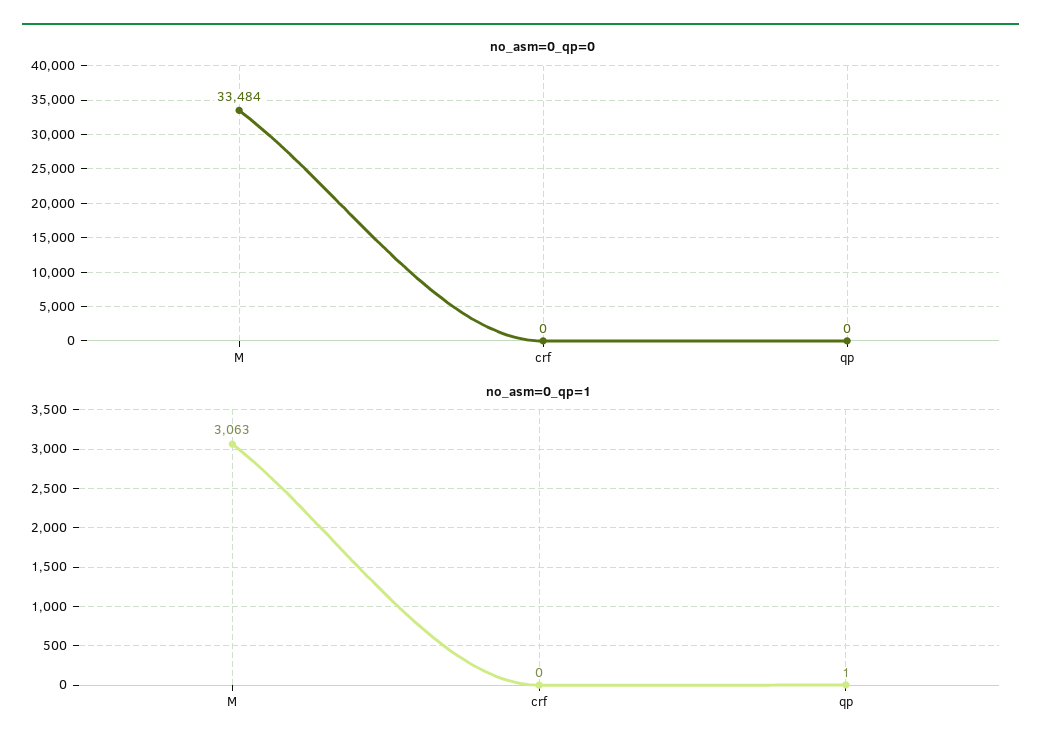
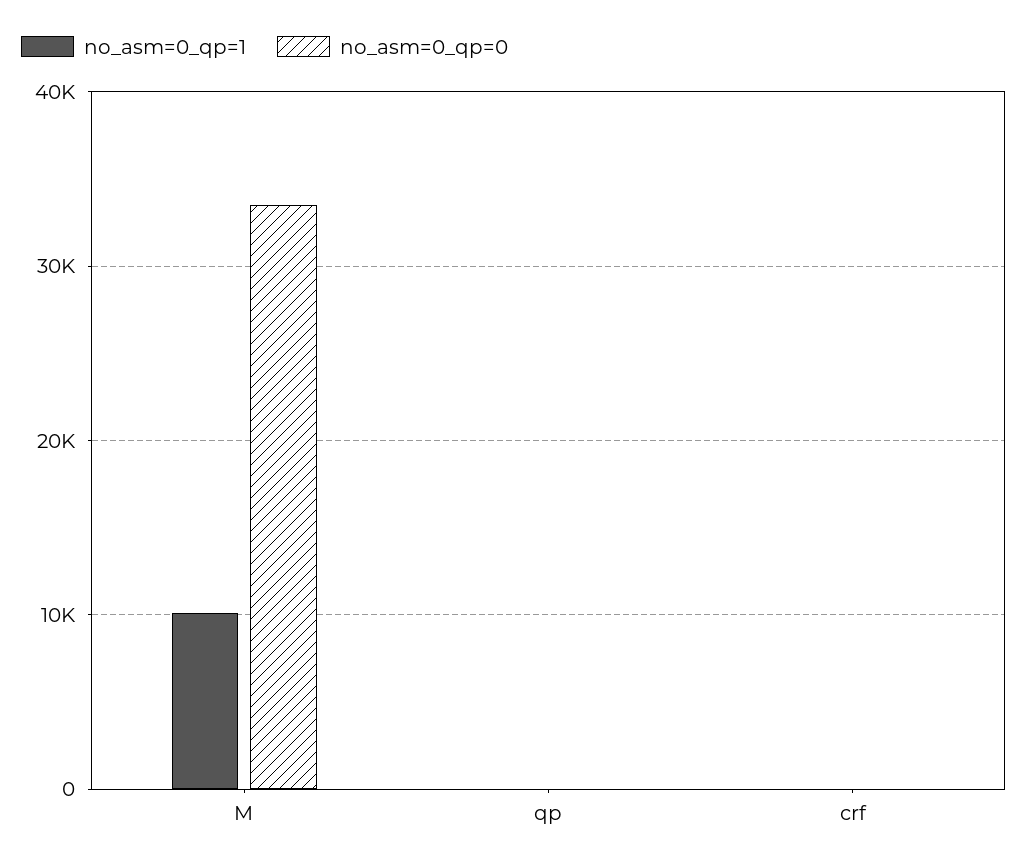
  {
    "no_asm=0_qp=0": {
      "M": 33484,
      "crf": 0,
      "qp": 0
    },
    "no_asm=0_qp=1": {
-     "M": 3063,
+     "M": 10000,
      "crf": 0,
      "qp": 1
    }
  }

